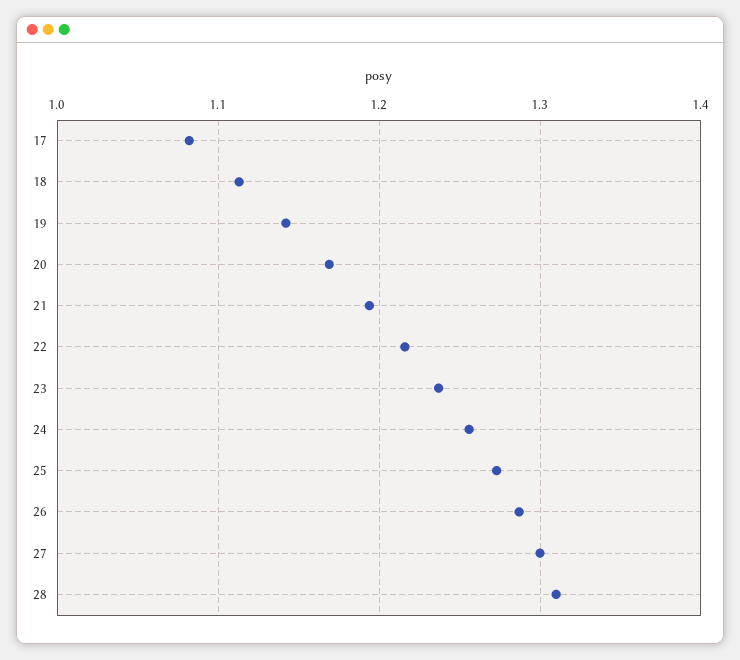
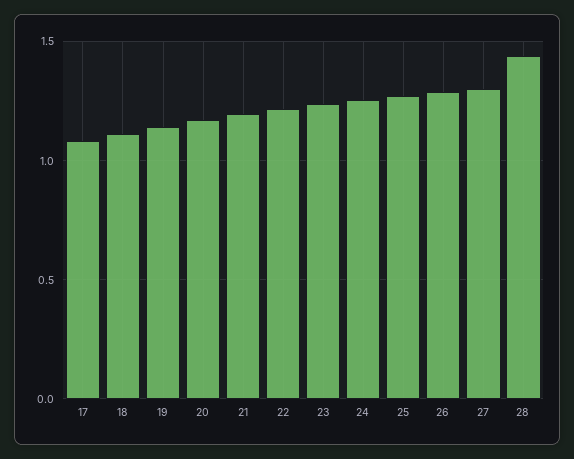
  {
    "17": 1.08,
    "18": 1.11,
    "19": 1.14,
    "20": 1.17,
    "21": 1.19,
    "22": 1.22,
    "23": 1.24,
    "24": 1.26,
    "25": 1.27,
    "26": 1.29,
    "27": 1.3,
-   "28": 1.31
+   "28": 1.45
  }

